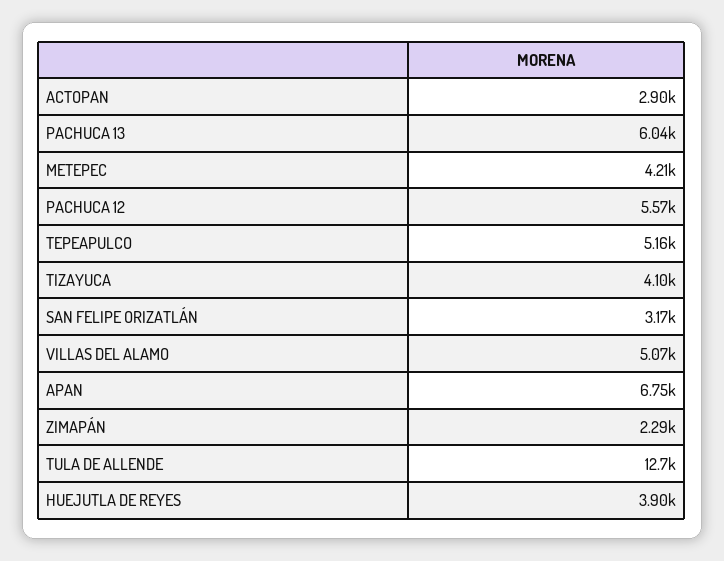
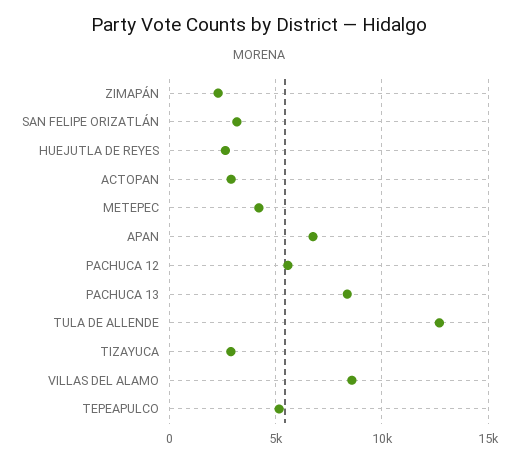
  {
    "ACTOPAN": 2900,
-   "PACHUCA 13": 6040,
+   "PACHUCA 13": 8500,
    "METEPEC": 4210,
    "PACHUCA 12": 5570,
    "TEPEAPULCO": 5160,
-   "TIZAYUCA": 4100,
+   "TIZAYUCA": 3000,
    "SAN FELIPE ORIZATLÁN": 3170,
-   "VILLAS DEL ALAMO": 5070,
+   "VILLAS DEL ALAMO": 8500,
    "APAN": 6750,
    "ZIMAPÁN": 2290,
    "TULA DE ALLENDE": 12700,
-   "HUEJUTLA DE REYES": 3900
+   "HUEJUTLA DE REYES": 2500
  }

